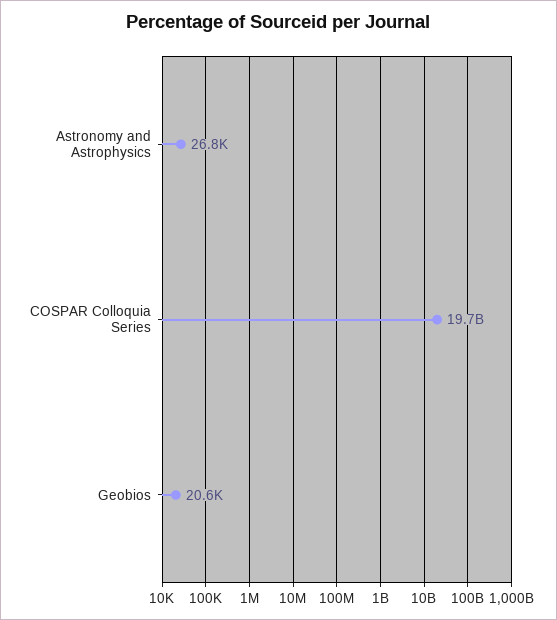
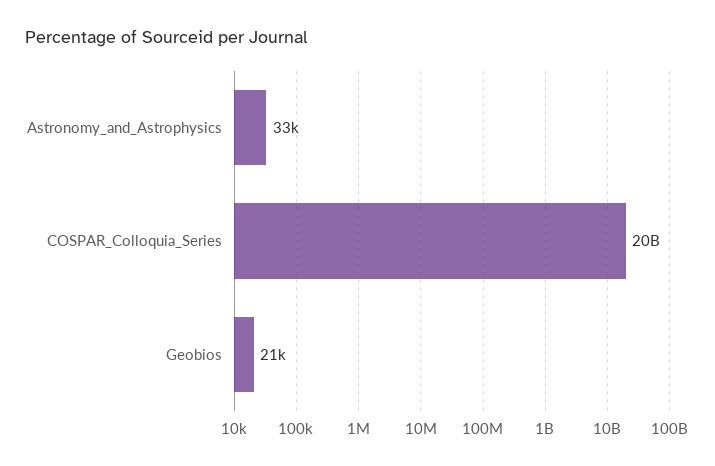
  {
-   "Astronomy and Astrophysics": 26800,
+   "Astronomy and Astrophysics": 33000,
    "COSPAR Colloquia Series": 19700000000,
    "Geobios": 20600
  }

